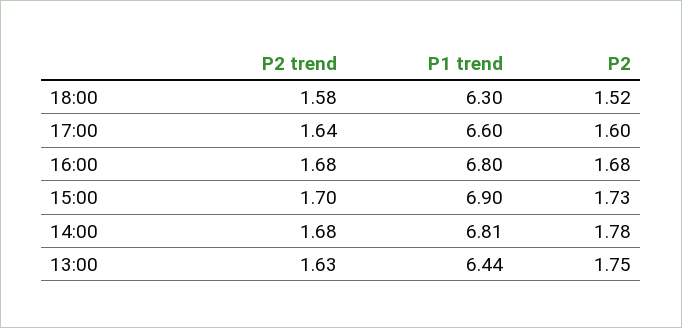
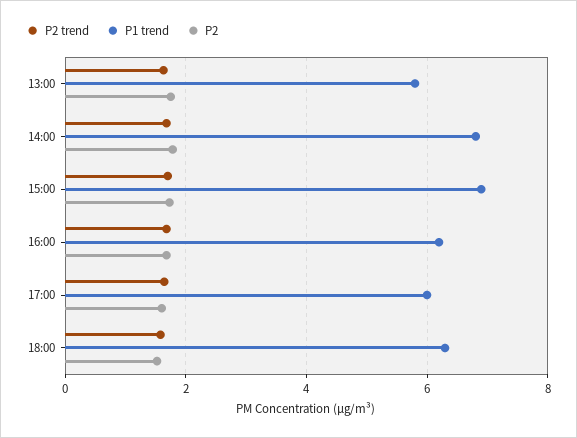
  {
    "P2 trend": {
      "18:00": 1.58,
      "17:00": 1.64,
      "16:00": 1.68,
      "15:00": 1.7,
      "14:00": 1.68,
      "13:00": 1.63
    },
    "P1 trend": {
      "18:00": 6.3,
-     "17:00": 6.6,
+     "17:00": 6,
-     "16:00": 6.8,
+     "16:00": 6.2,
      "15:00": 6.9,
      "14:00": 6.81,
-     "13:00": 6.44
+     "13:00": 5.8
    },
    "P2": {
      "18:00": 1.52,
      "17:00": 1.6,
      "16:00": 1.68,
      "15:00": 1.73,
      "14:00": 1.78,
      "13:00": 1.75
    }
  }

